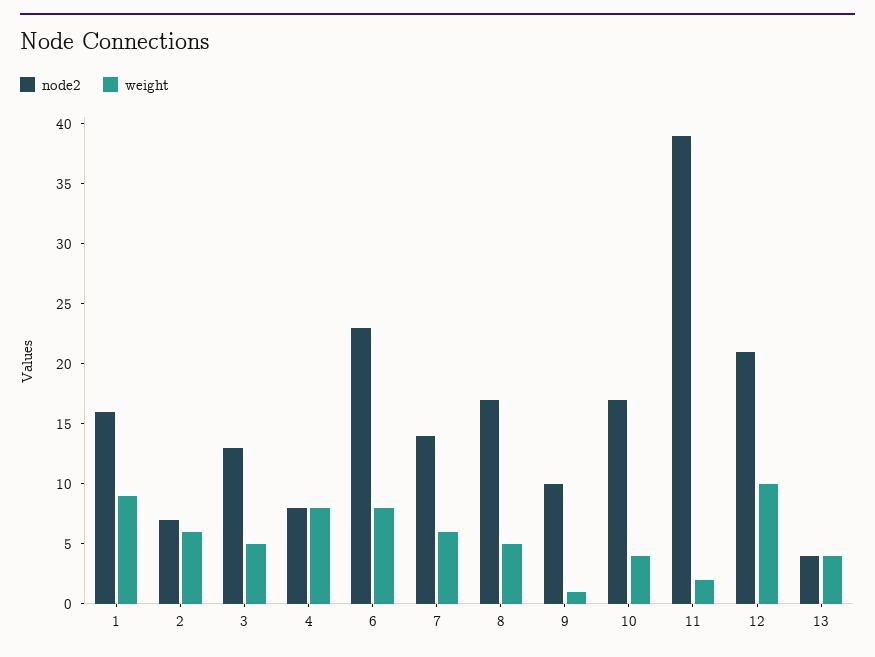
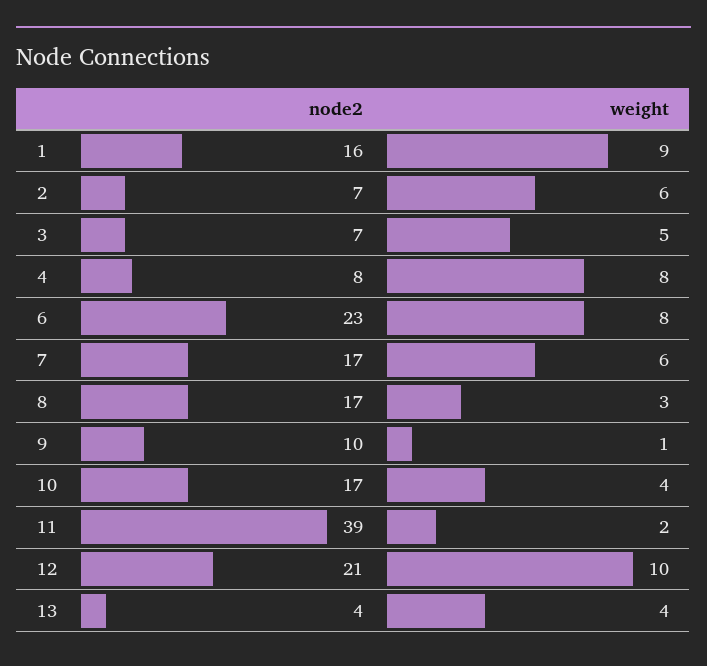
  {
    "node2": {
      "1": 16,
      "2": 7,
-     "3": 13,
+     "3": 7,
      "4": 8,
      "6": 23,
-     "7": 14,
+     "7": 17,
      "8": 17,
      "9": 10,
      "10": 17,
      "11": 39,
      "12": 21,
      "13": 4
    },
    "weight": {
      "1": 9,
      "2": 6,
      "3": 5,
      "4": 8,
      "6": 8,
      "7": 6,
-     "8": 5,
+     "8": 3,
      "9": 1,
      "10": 4,
      "11": 2,
      "12": 10,
      "13": 4
    }
  }

